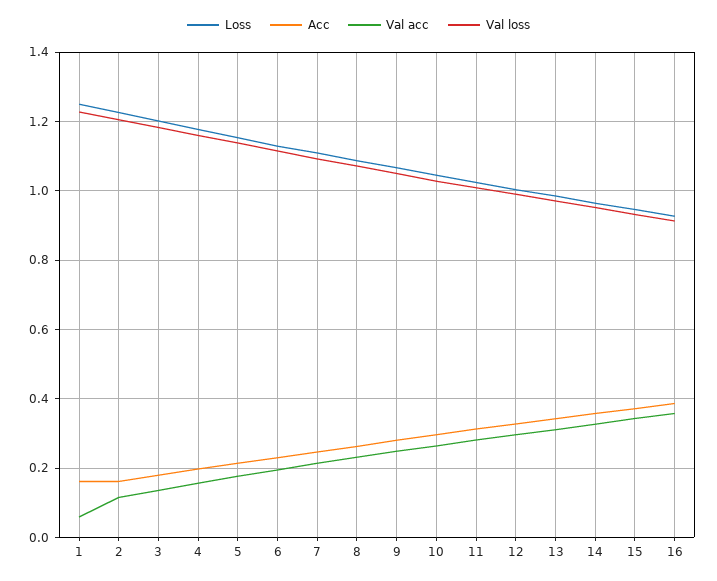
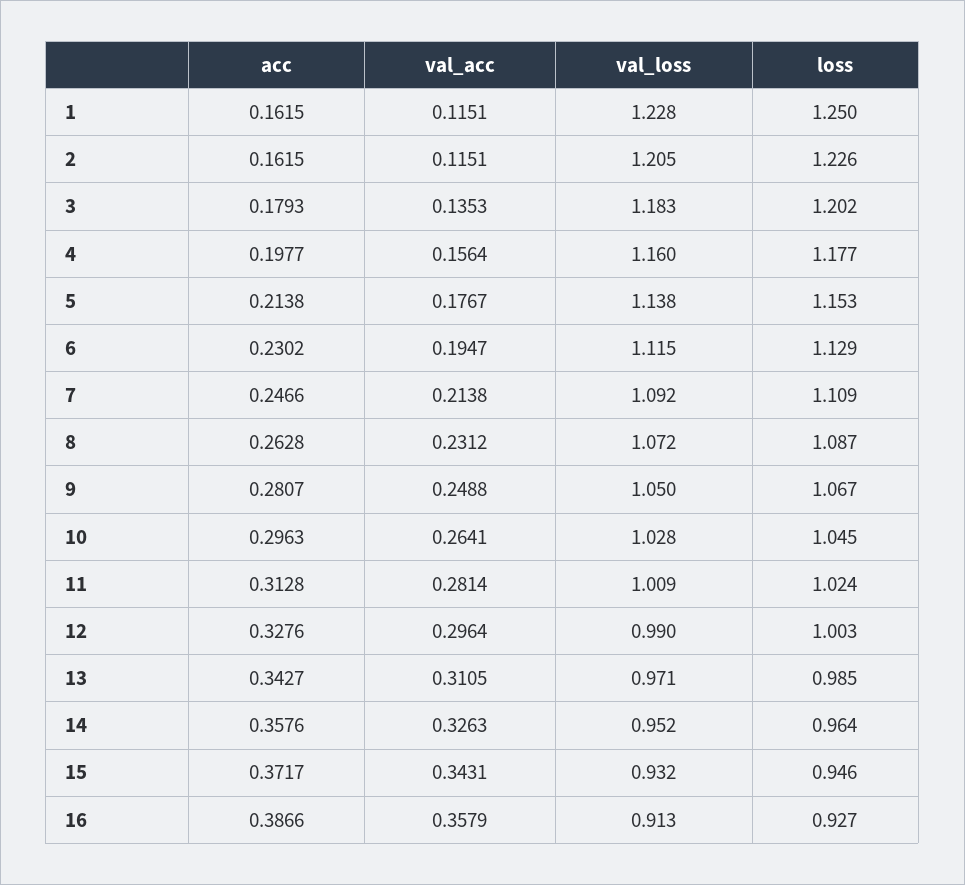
  {
    "Loss": {
      "1": 1.25,
      "2": 1.226,
      "3": 1.202,
      "4": 1.177,
      "5": 1.153,
      "6": 1.129,
      "7": 1.109,
      "8": 1.087,
      "9": 1.067,
      "10": 1.045,
      "11": 1.024,
      "12": 1.003,
      "13": 0.985,
      "14": 0.964,
      "15": 0.946,
      "16": 0.927
    },
    "Acc": {
      "1": 0.1615,
      "2": 0.1615,
      "3": 0.1793,
      "4": 0.1977,
      "5": 0.2138,
      "6": 0.2302,
      "7": 0.2466,
      "8": 0.2628,
      "9": 0.2807,
      "10": 0.2963,
      "11": 0.3128,
      "12": 0.3276,
      "13": 0.3427,
      "14": 0.3576,
      "15": 0.3717,
      "16": 0.3866
    },
    "Val acc": {
-     "1": 0.06,
+     "1": 0.1151,
      "2": 0.1151,
      "3": 0.1353,
      "4": 0.1564,
      "5": 0.1767,
      "6": 0.1947,
      "7": 0.2138,
      "8": 0.2312,
      "9": 0.2488,
      "10": 0.2641,
      "11": 0.2814,
      "12": 0.2964,
      "13": 0.3105,
      "14": 0.3263,
      "15": 0.3431,
      "16": 0.3579
    },
    "Val loss": {
      "1": 1.228,
      "2": 1.205,
      "3": 1.183,
      "4": 1.16,
      "5": 1.138,
      "6": 1.115,
      "7": 1.092,
      "8": 1.072,
      "9": 1.05,
      "10": 1.028,
      "11": 1.009,
      "12": 0.99,
      "13": 0.971,
      "14": 0.952,
      "15": 0.932,
      "16": 0.913
    }
  }

